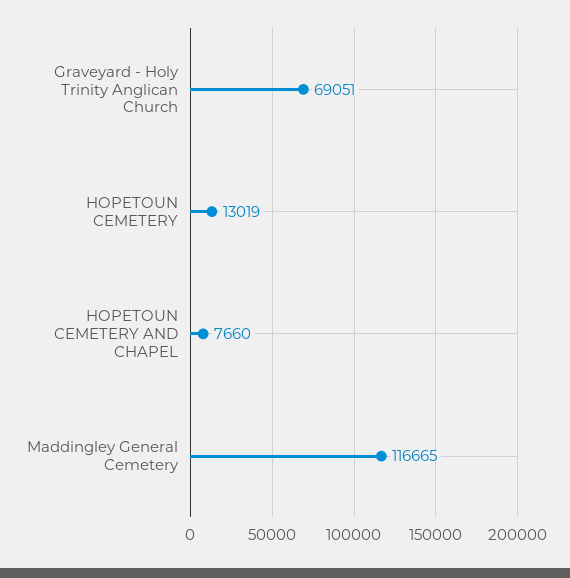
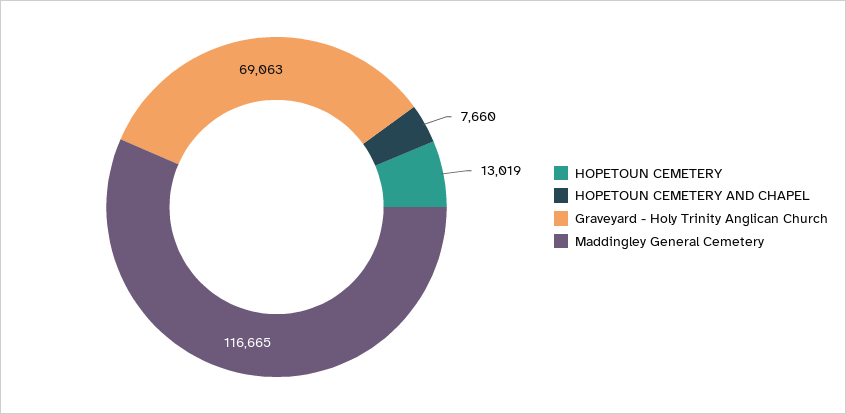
  {
-   "Graveyard - Holy Trinity Anglican Church": 69051,
+   "Graveyard - Holy Trinity Anglican Church": 69063,
    "HOPETOUN CEMETERY": 13019,
    "HOPETOUN CEMETERY AND CHAPEL": 7660,
    "Maddingley General Cemetery": 116665
  }

